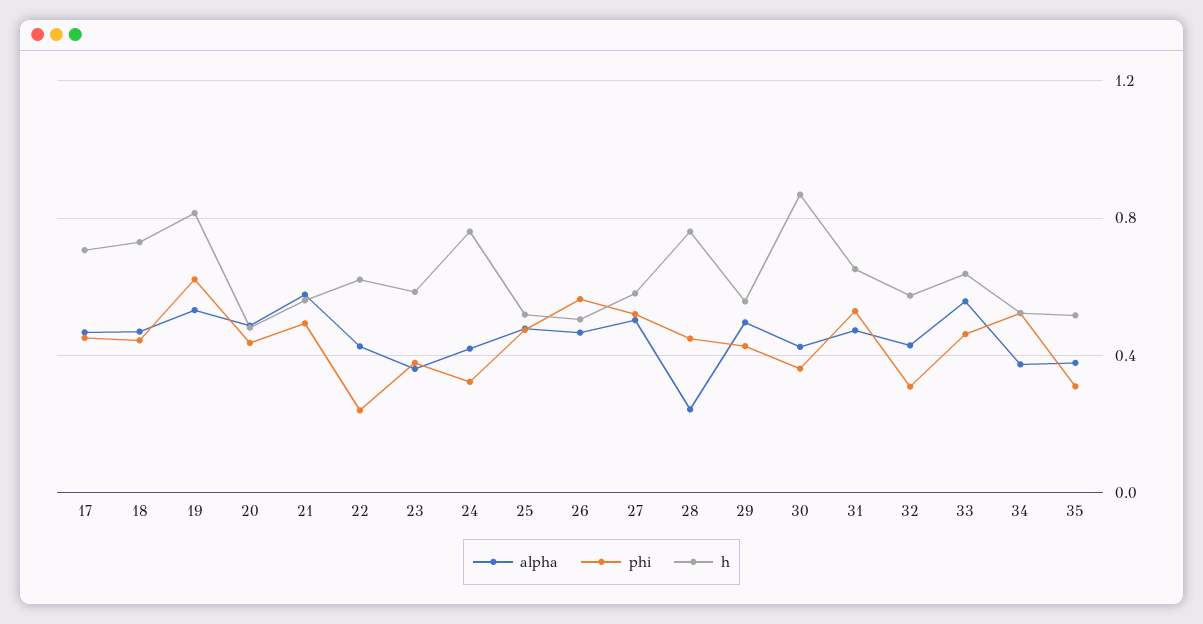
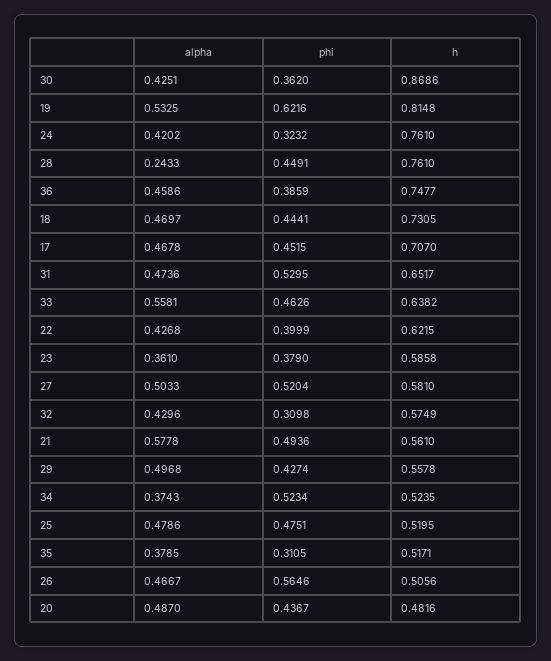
  {
    "alpha": {
      "17": 0.4678,
      "18": 0.4697,
      "19": 0.5325,
      "20": 0.487,
      "21": 0.5778,
      "22": 0.4268,
      "23": 0.361,
      "24": 0.4202,
      "25": 0.4786,
      "26": 0.4667,
      "27": 0.5033,
      "28": 0.2433,
      "29": 0.4968,
      "30": 0.4251,
      "31": 0.4736,
      "32": 0.4296,
      "33": 0.5581,
      "34": 0.3743,
-     "35": 0.3785
+     "35": 0.3785,
+     "36": 0.4586
    },
    "phi": {
      "17": 0.4515,
      "18": 0.4441,
      "19": 0.6216,
      "20": 0.4367,
      "21": 0.4936,
-     "22": 0.25,
+     "22": 0.3999,
      "23": 0.379,
      "24": 0.3232,
      "25": 0.4751,
      "26": 0.5646,
      "27": 0.5204,
      "28": 0.4491,
      "29": 0.4274,
      "30": 0.362,
      "31": 0.5295,
      "32": 0.3098,
      "33": 0.4626,
      "34": 0.5234,
-     "35": 0.3105
+     "35": 0.3105,
+     "36": 0.3859
    },
    "h": {
      "17": 0.707,
      "18": 0.7305,
      "19": 0.8148,
      "20": 0.4816,
      "21": 0.561,
      "22": 0.6215,
      "23": 0.5858,
      "24": 0.761,
      "25": 0.5195,
      "26": 0.5056,
      "27": 0.581,
      "28": 0.761,
      "29": 0.5578,
      "30": 0.8686,
      "31": 0.6517,
      "32": 0.5749,
      "33": 0.6382,
      "34": 0.5235,
-     "35": 0.5171
+     "35": 0.5171,
+     "36": 0.7477
    }
  }

